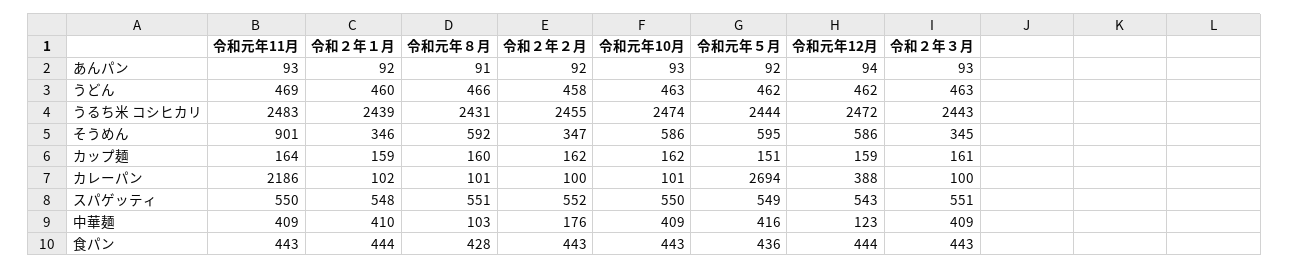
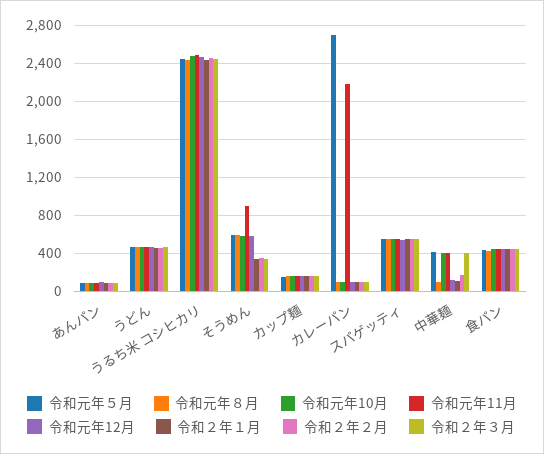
  {
    "令和元年11月": {
      "あんパン": 93,
      "うどん": 469,
      "うるち米 コシヒカリ": 2483,
      "そうめん": 901,
      "カップ麺": 164,
      "カレーパン": 2186,
      "スパゲッティ": 550,
      "中華麺": 409,
      "食パン": 443
    },
    "令和２年１月": {
      "あんパン": 92,
      "うどん": 460,
      "うるち米 コシヒカリ": 2439,
      "そうめん": 346,
      "カップ麺": 159,
      "カレーパン": 102,
      "スパゲッティ": 548,
-     "中華麺": 410,
+     "中華麺": 100,
      "食パン": 444
    },
    "令和元年８月": {
      "あんパン": 91,
      "うどん": 466,
      "うるち米 コシヒカリ": 2431,
      "そうめん": 592,
      "カップ麺": 160,
      "カレーパン": 101,
      "スパゲッティ": 551,
      "中華麺": 103,
      "食パン": 428
    },
    "令和２年２月": {
      "あんパン": 92,
      "うどん": 458,
      "うるち米 コシヒカリ": 2455,
      "そうめん": 347,
      "カップ麺": 162,
      "カレーパン": 100,
      "スパゲッティ": 552,
      "中華麺": 176,
      "食パン": 443
    },
    "令和元年10月": {
      "あんパン": 93,
      "うどん": 463,
      "うるち米 コシヒカリ": 2474,
      "そうめん": 586,
      "カップ麺": 162,
      "カレーパン": 101,
      "スパゲッティ": 550,
      "中華麺": 409,
      "食パン": 443
    },
    "令和元年５月": {
      "あんパン": 92,
      "うどん": 462,
      "うるち米 コシヒカリ": 2444,
      "そうめん": 595,
      "カップ麺": 151,
      "カレーパン": 2694,
      "スパゲッティ": 549,
      "中華麺": 416,
      "食パン": 436
    },
    "令和元年12月": {
      "あんパン": 94,
      "うどん": 462,
      "うるち米 コシヒカリ": 2472,
      "そうめん": 586,
      "カップ麺": 159,
-     "カレーパン": 388,
+     "カレーパン": 100,
      "スパゲッティ": 543,
      "中華麺": 123,
      "食パン": 444
    },
    "令和２年３月": {
      "あんパン": 93,
      "うどん": 463,
      "うるち米 コシヒカリ": 2443,
      "そうめん": 345,
      "カップ麺": 161,
      "カレーパン": 100,
      "スパゲッティ": 551,
      "中華麺": 409,
      "食パン": 443
    }
  }

